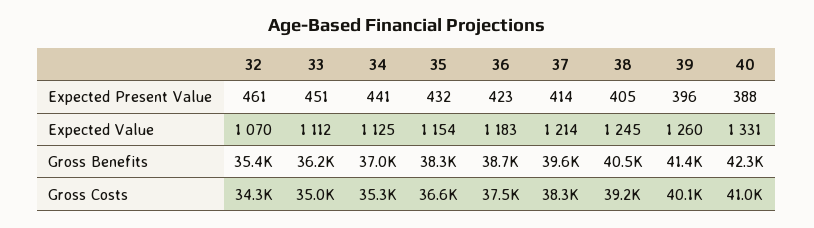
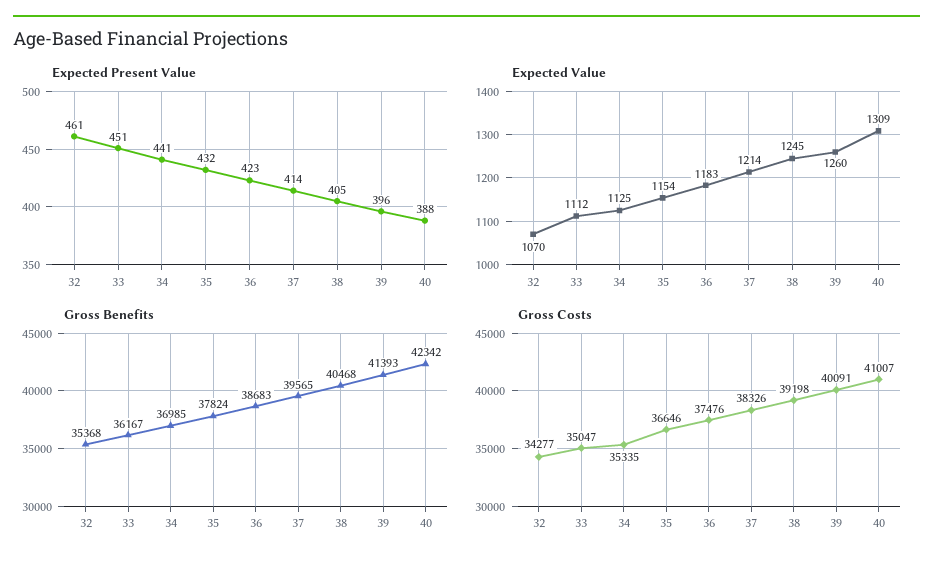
  {
    "Expected Present Value": {
      "32": 461,
      "33": 451,
      "34": 441,
      "35": 432,
      "36": 423,
      "37": 414,
      "38": 405,
      "39": 396,
      "40": 388
    },
    "Expected Value": {
      "32": 1070,
      "33": 1112,
      "34": 1125,
      "35": 1154,
      "36": 1183,
      "37": 1214,
      "38": 1245,
      "39": 1260,
-     "40": 1331
+     "40": 1309
    },
    "Gross Benefits": {
      "32": 35368,
      "33": 36167,
      "34": 36985,
-     "35": 38300,
+     "35": 37824,
      "36": 38683,
      "37": 39565,
      "38": 40468,
      "39": 41393,
      "40": 42342
    },
    "Gross Costs": {
      "32": 34277,
      "33": 35047,
      "34": 35335,
      "35": 36646,
      "36": 37476,
      "37": 38326,
      "38": 39198,
      "39": 40091,
      "40": 41007
    }
  }

